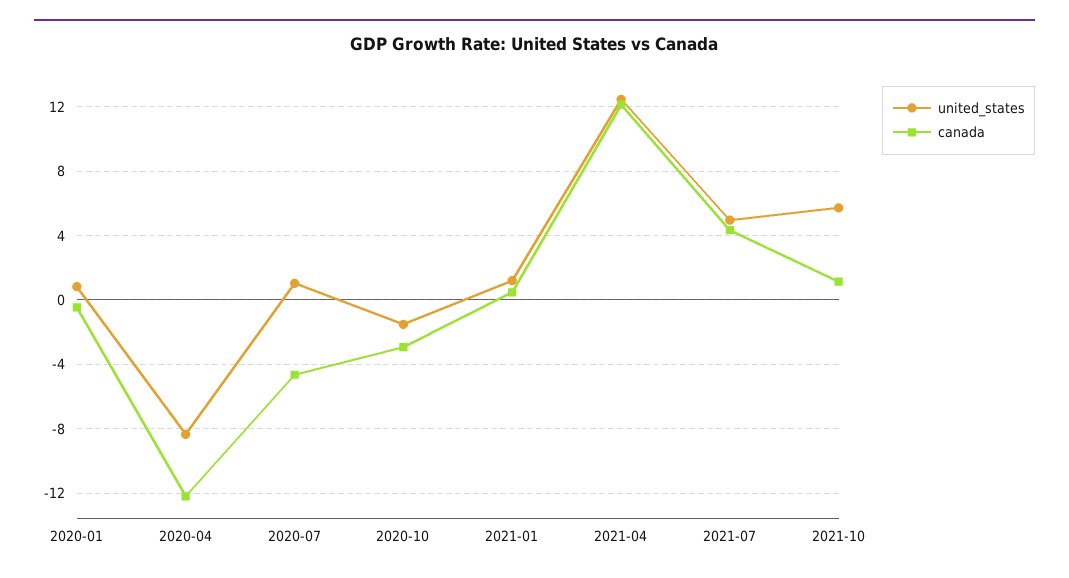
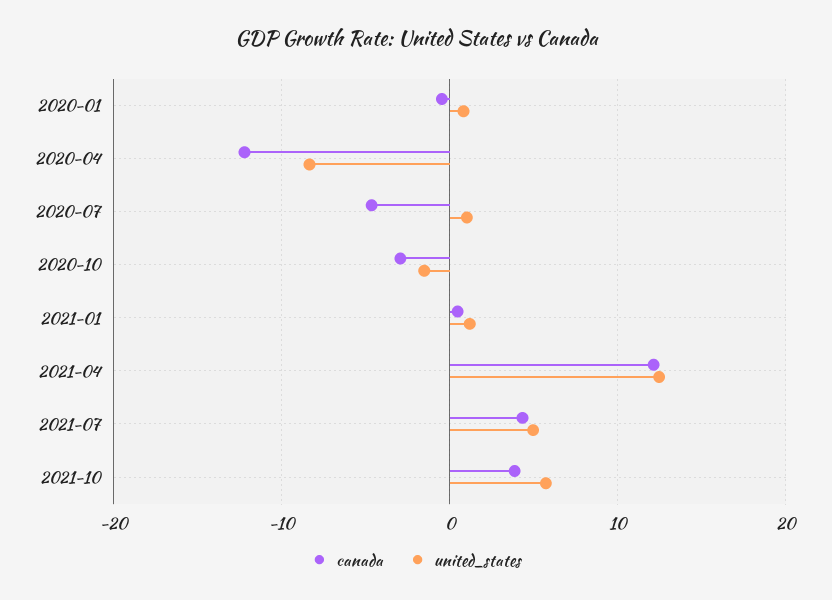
  {
    "united_states": {
      "2020-01": 1,
      "2020-04": -8.5,
      "2020-07": 1,
      "2020-10": -1.5,
      "2021-01": 1,
      "2021-04": 12.5,
      "2021-07": 5,
      "2021-10": 5.5
    },
    "canada": {
      "2020-01": -0.5,
      "2020-04": -12,
      "2020-07": -4.5,
      "2020-10": -3,
      "2021-01": 0.5,
      "2021-04": 12,
      "2021-07": 4.5,
-     "2021-10": 1
+     "2021-10": 4
    }
  }

